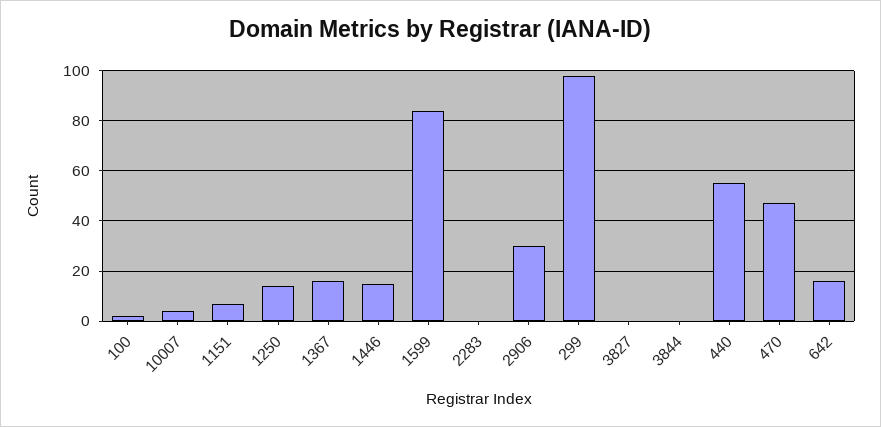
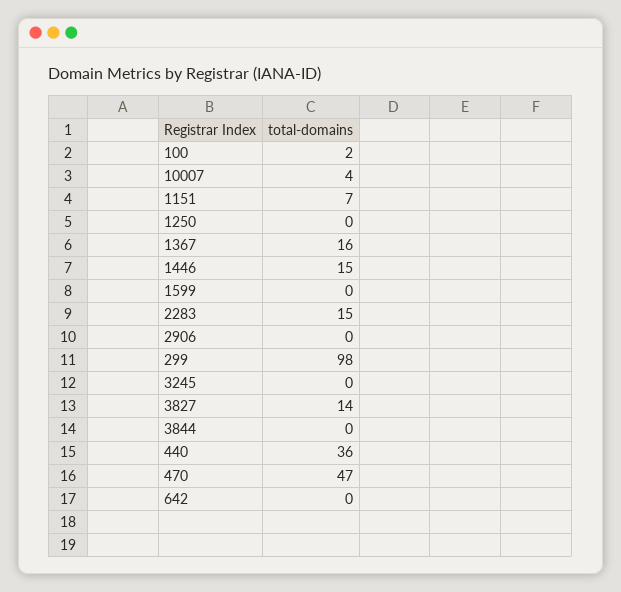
  {
    "100": 2,
    "10007": 4,
    "1151": 7,
-   "1250": 15,
+   "1250": 0,
    "1367": 16,
    "1446": 15,
-   "1599": 85,
+   "1599": 0,
-   "2283": 0,
+   "2283": 15,
-   "2906": 30,
+   "2906": 0,
    "299": 98,
-   "3827": 0,
+   "3827": 14,
    "3844": 0,
-   "440": 55,
+   "440": 36,
    "470": 47,
-   "642": 15
+   "642": 0,
+   "3245": 0
  }

